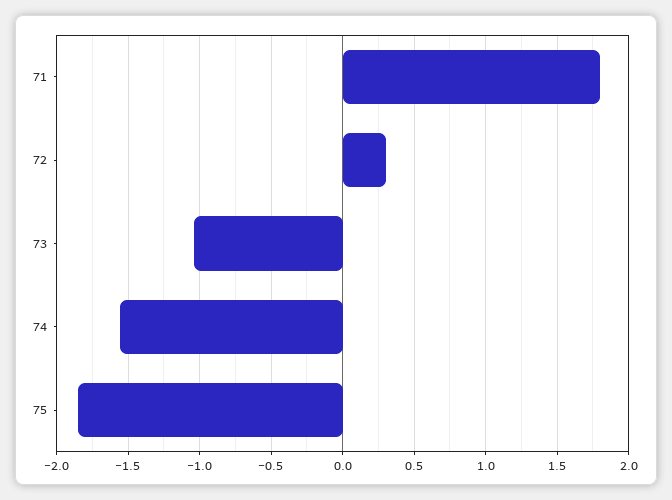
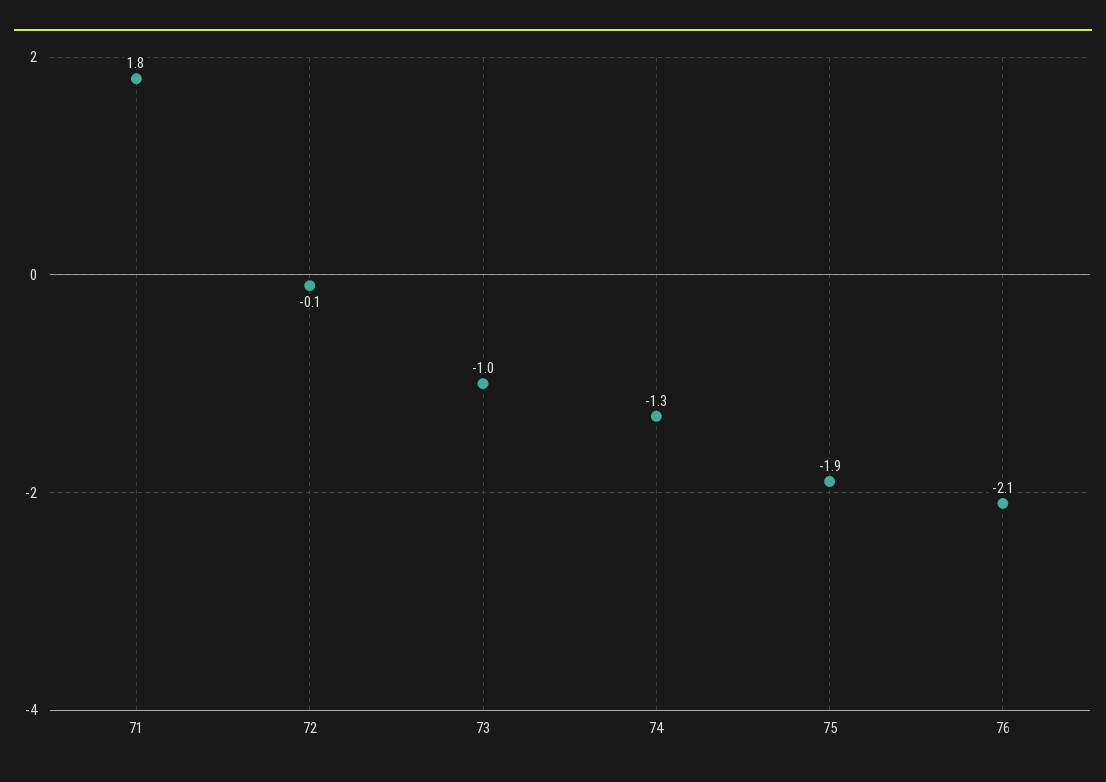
  {
    "71": 1.8,
-   "72": 0.3,
+   "72": -0.1,
    "73": -1,
-   "74": -1.55,
+   "74": -1.3,
-   "75": -1.9
+   "75": -1.9,
+   "76": -2.1
  }

